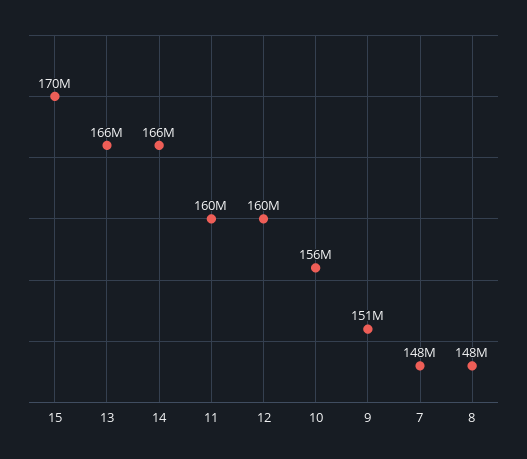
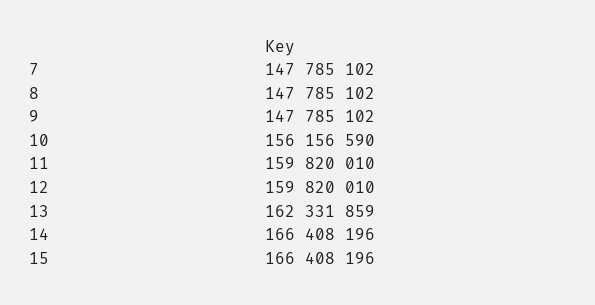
  {
-   "15": 170000000,
+   "15": 166408196,
-   "13": 166000000,
+   "13": 162331859,
    "14": 166408196,
    "11": 159820010,
    "12": 159820010,
    "10": 156156590,
-   "9": 151000000,
+   "9": 147785102,
    "7": 147785102,
    "8": 147785102
  }

